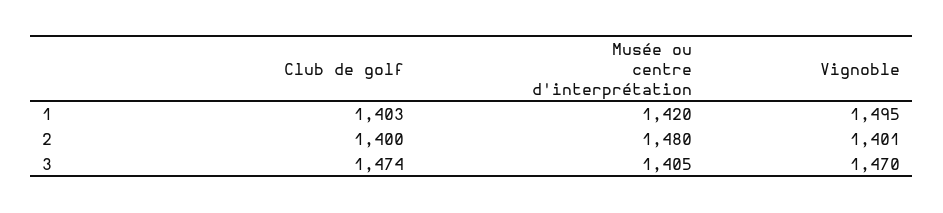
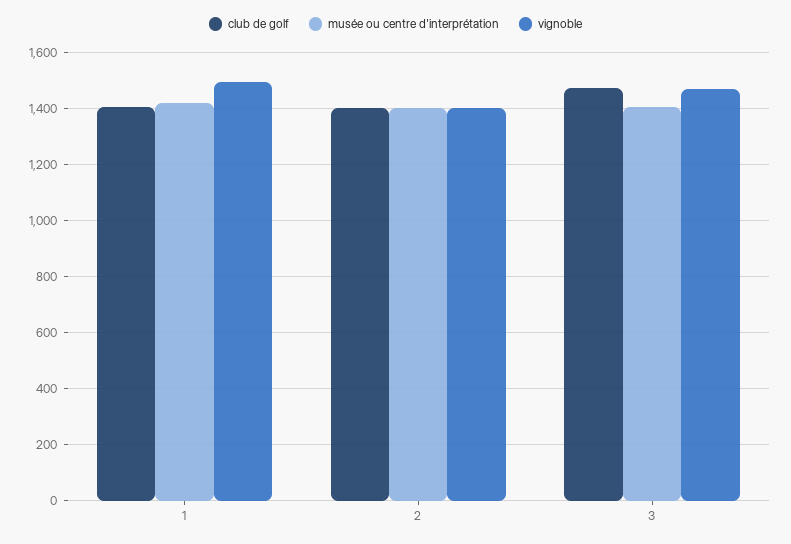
  {
    "Club de golf": {
      "1": 1403,
      "2": 1400,
      "3": 1474
    },
    "Musée ou centre d'interprétation": {
      "1": 1420,
-     "2": 1480,
+     "2": 1400,
      "3": 1405
    },
    "Vignoble": {
      "1": 1495,
      "2": 1401,
      "3": 1470
    }
  }

